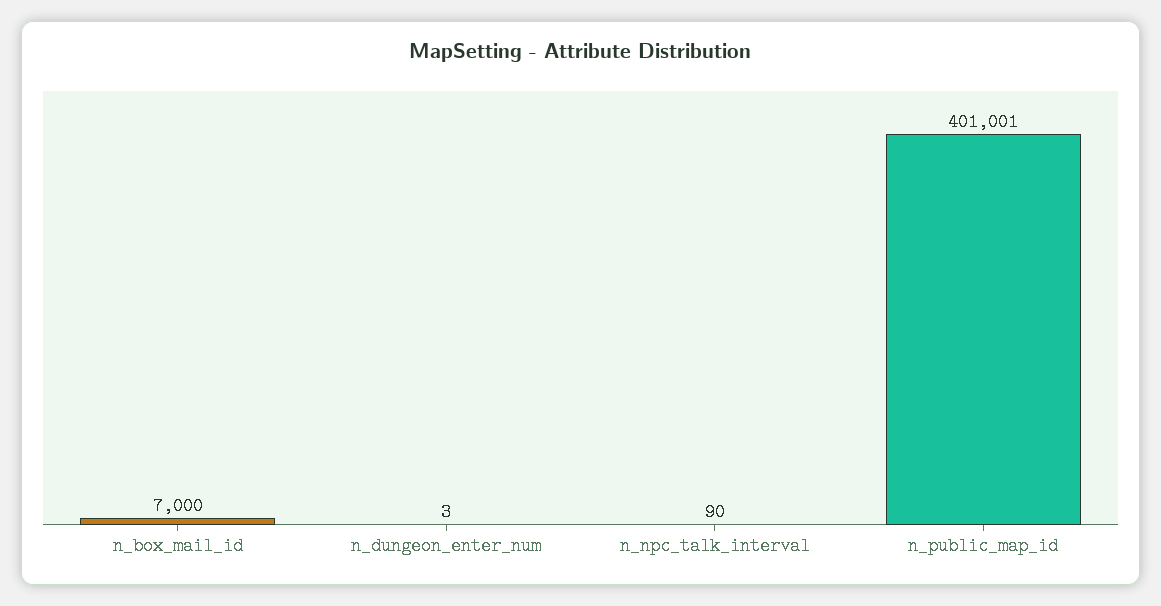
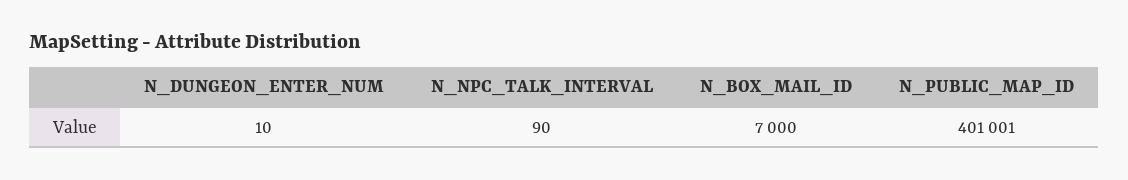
  {
    "n_box_mail_id": 7000,
-   "n_dungeon_enter_num": 3,
+   "n_dungeon_enter_num": 10,
    "n_npc_talk_interval": 90,
    "n_public_map_id": 401001
  }

